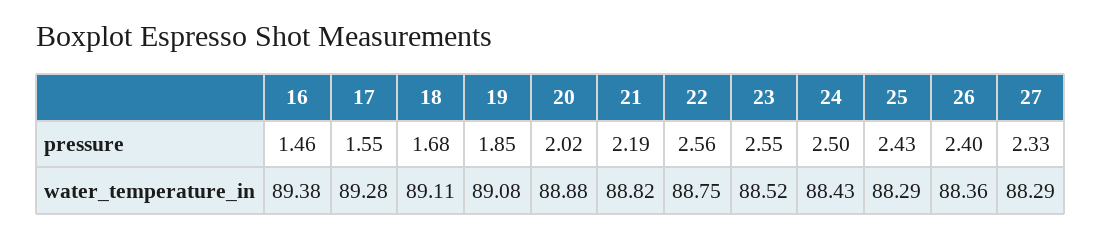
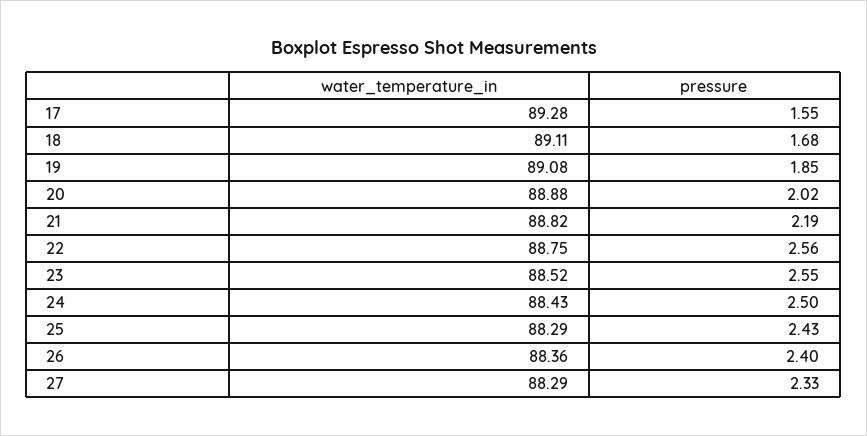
  {
-   "16": {
-     "pressure": 1.46,
-     "water_temperature_in": 89.38
-   },
    "17": {
      "pressure": 1.55,
      "water_temperature_in": 89.28
    },
    "18": {
      "pressure": 1.68,
      "water_temperature_in": 89.11
    },
    "19": {
      "pressure": 1.85,
      "water_temperature_in": 89.08
    },
    "20": {
      "pressure": 2.02,
      "water_temperature_in": 88.88
    },
    "21": {
      "pressure": 2.19,
      "water_temperature_in": 88.82
    },
    "22": {
      "pressure": 2.56,
      "water_temperature_in": 88.75
    },
    "23": {
      "pressure": 2.55,
      "water_temperature_in": 88.52
    },
    "24": {
      "pressure": 2.5,
      "water_temperature_in": 88.43
    },
    "25": {
      "pressure": 2.43,
      "water_temperature_in": 88.29
    },
    "26": {
      "pressure": 2.4,
      "water_temperature_in": 88.36
    },
    "27": {
      "pressure": 2.33,
      "water_temperature_in": 88.29
    }
  }

